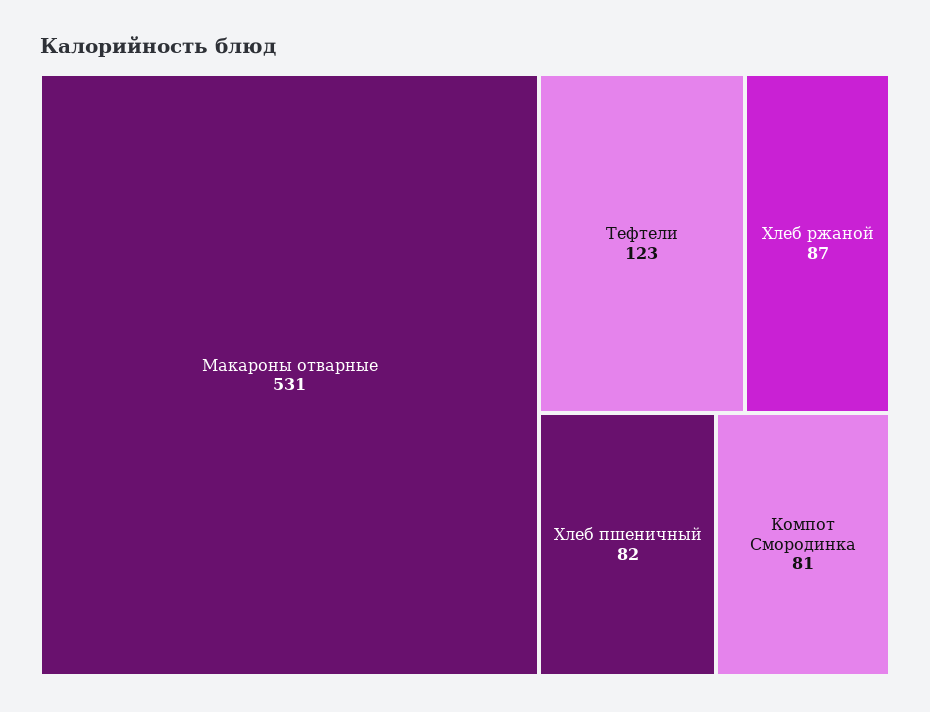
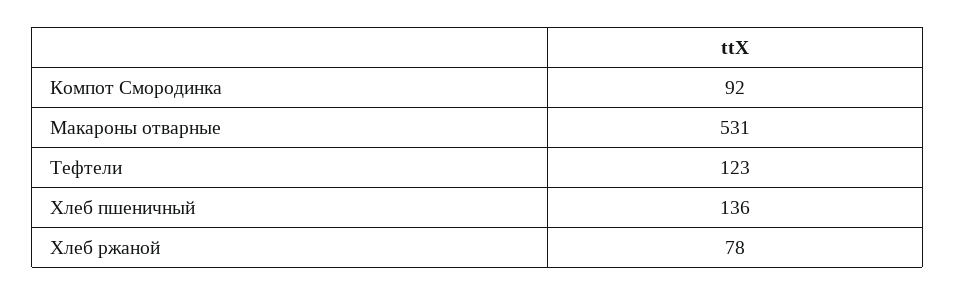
  {
    "Макароны отварные": 531,
    "Тефтели": 123,
-   "Хлеб ржаной": 87,
+   "Хлеб ржаной": 78,
-   "Хлеб пшеничный": 82,
+   "Хлеб пшеничный": 136,
-   "Компот Смородинка": 81
+   "Компот Смородинка": 92
  }

